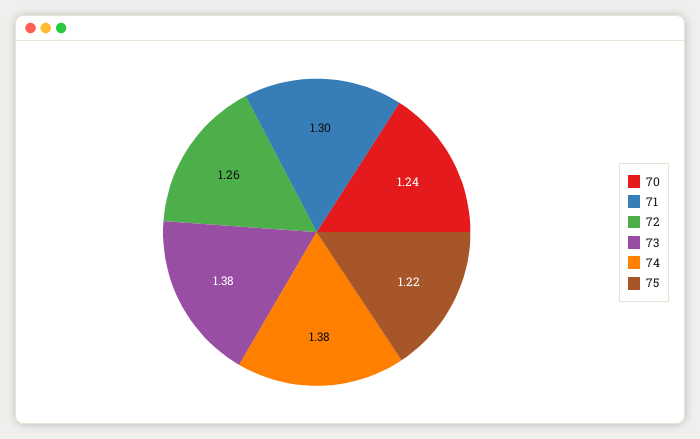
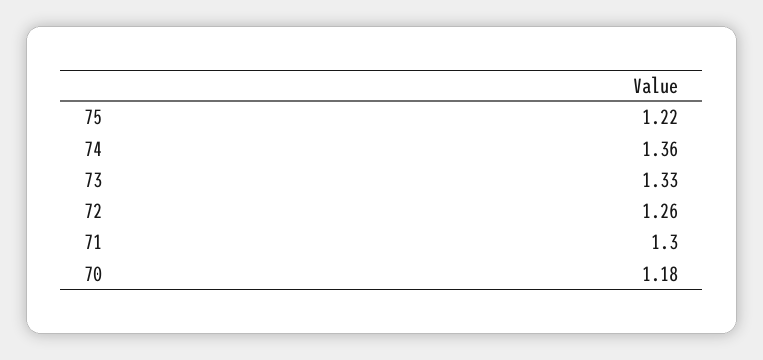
  {
-   "70": 1.24,
+   "70": 1.18,
    "71": 1.3,
    "72": 1.26,
-   "73": 1.38,
+   "73": 1.33,
-   "74": 1.38,
+   "74": 1.36,
    "75": 1.22
  }

